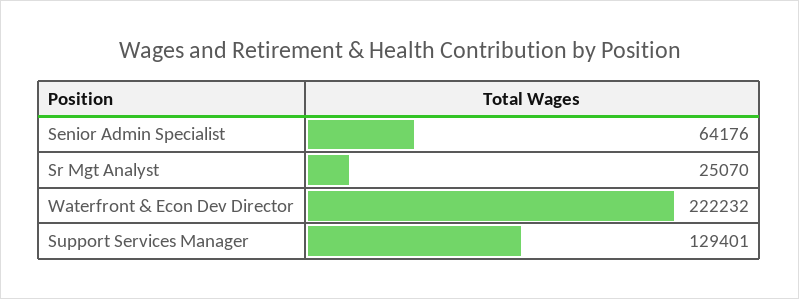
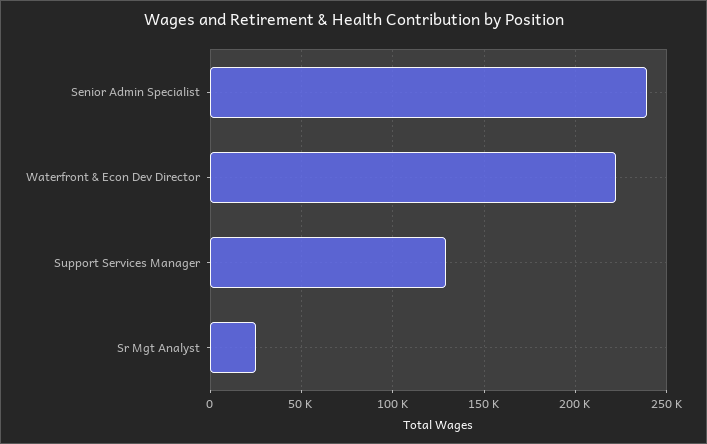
  {
-   "Senior Admin Specialist": 64176,
+   "Senior Admin Specialist": 240000,
    "Sr Mgt Analyst": 25070,
    "Waterfront & Econ Dev Director": 222232,
    "Support Services Manager": 129401
  }

